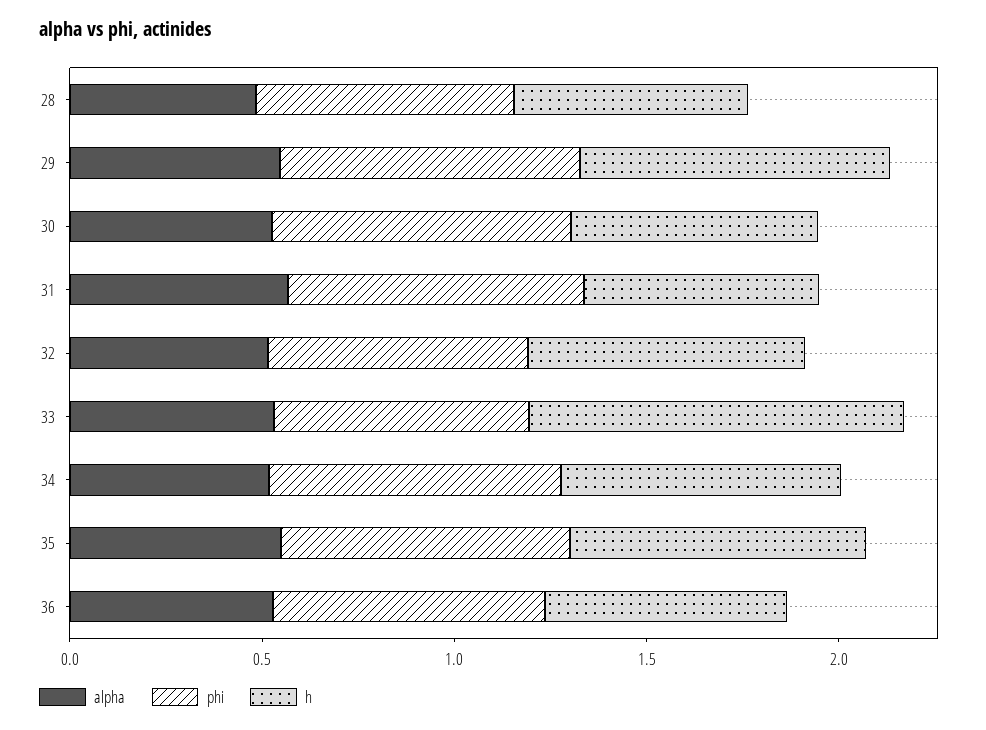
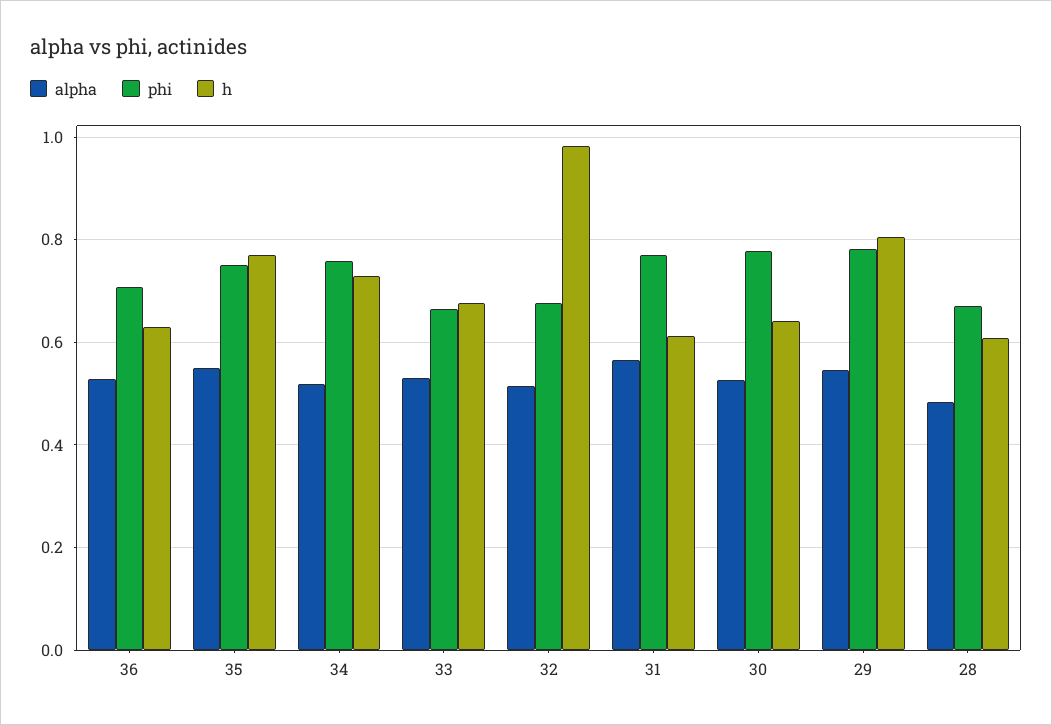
  {
    "alpha": {
      "28": 0.48,
      "29": 0.54,
      "30": 0.52,
      "31": 0.56,
      "32": 0.52,
      "33": 0.54,
      "34": 0.52,
      "35": 0.56,
      "36": 0.52
    },
    "phi": {
      "28": 0.68,
      "29": 0.78,
      "30": 0.78,
      "31": 0.78,
      "32": 0.68,
      "33": 0.66,
      "34": 0.76,
      "35": 0.76,
      "36": 0.7
    },
    "h": {
      "28": 0.6,
      "29": 0.8,
      "30": 0.64,
      "31": 0.62,
-     "32": 0.7,
+     "32": 0.98,
-     "33": 1,
+     "33": 0.68,
      "34": 0.72,
      "35": 0.78,
      "36": 0.62
    }
  }

